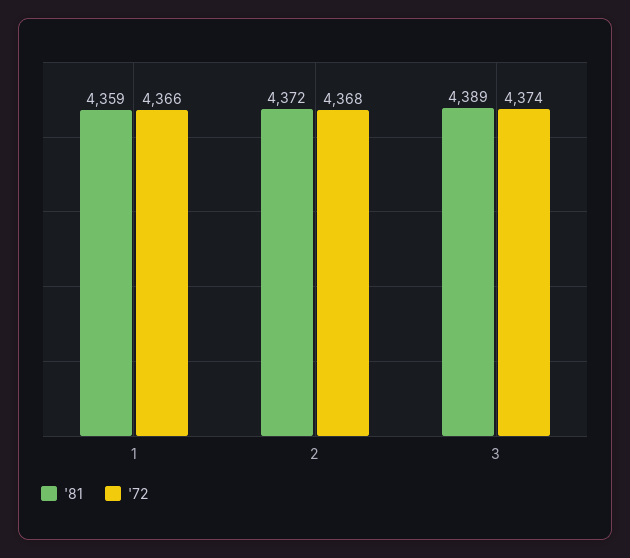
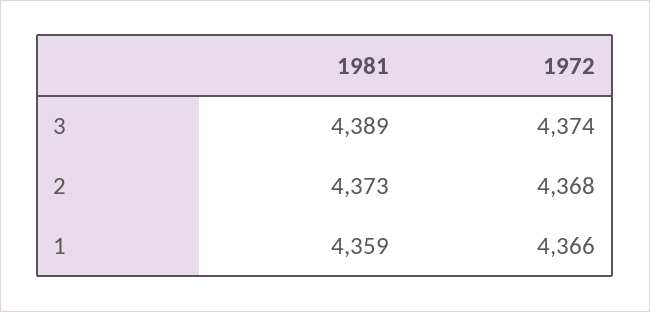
  {
    "'81": {
      "1": 4359,
-     "2": 4372,
+     "2": 4373,
      "3": 4389
    },
    "'72": {
      "1": 4366,
      "2": 4368,
      "3": 4374
    }
  }

